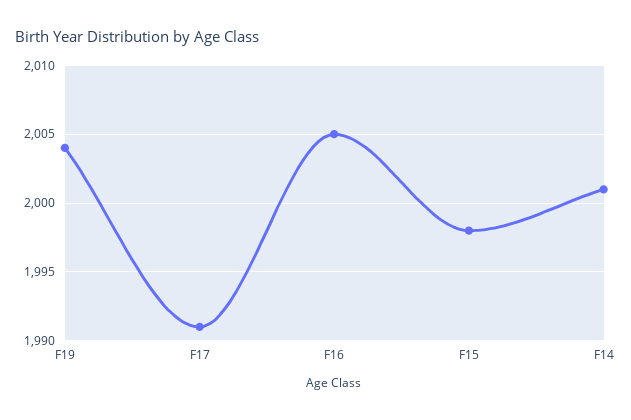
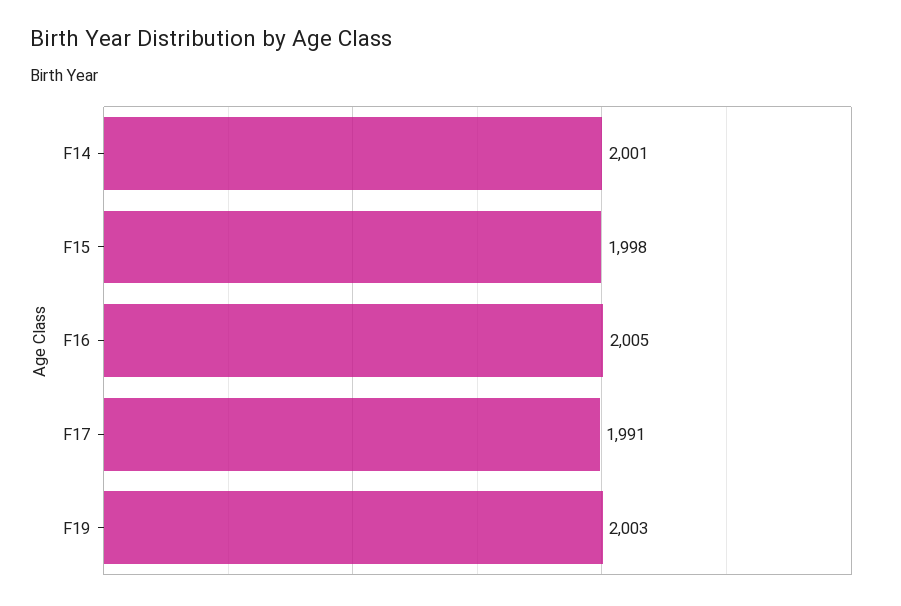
  {
-   "F19": 2004,
+   "F19": 2003,
    "F17": 1991,
    "F16": 2005,
    "F15": 1998,
    "F14": 2001
  }

